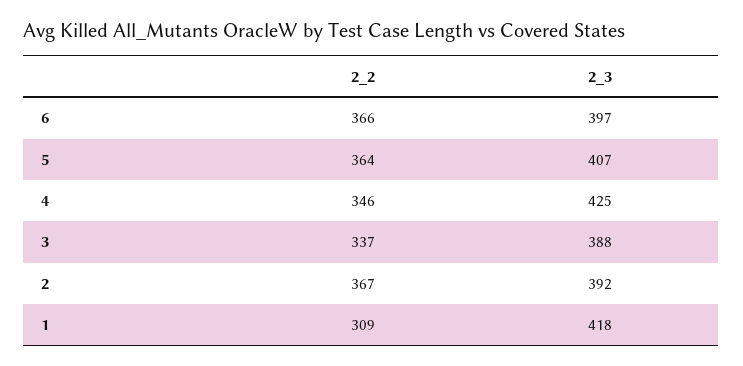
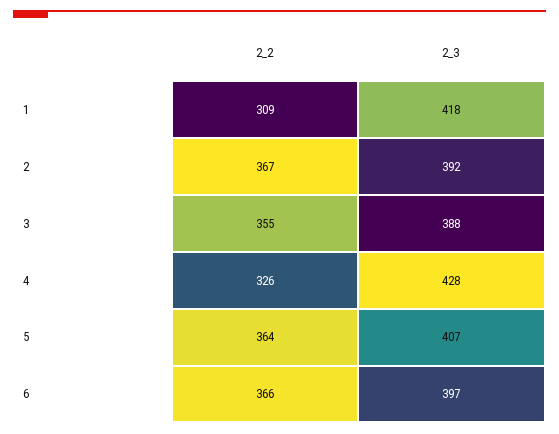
  {
    "2_2": {
      "6": 366,
      "5": 364,
-     "4": 346,
+     "4": 326,
-     "3": 337,
+     "3": 355,
      "2": 367,
      "1": 309
    },
    "2_3": {
      "6": 397,
      "5": 407,
-     "4": 425,
+     "4": 428,
      "3": 388,
      "2": 392,
      "1": 418
    }
  }

